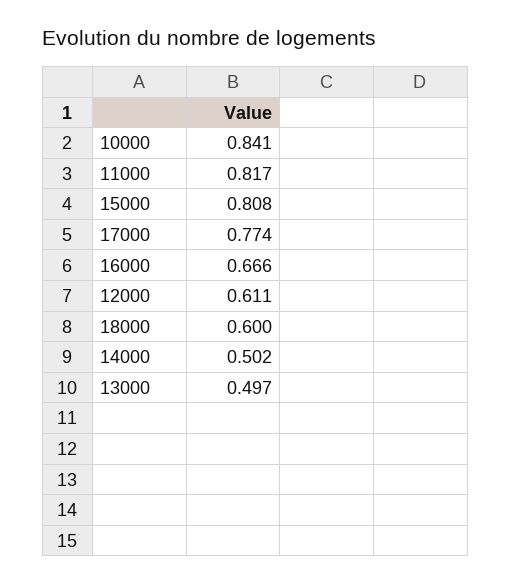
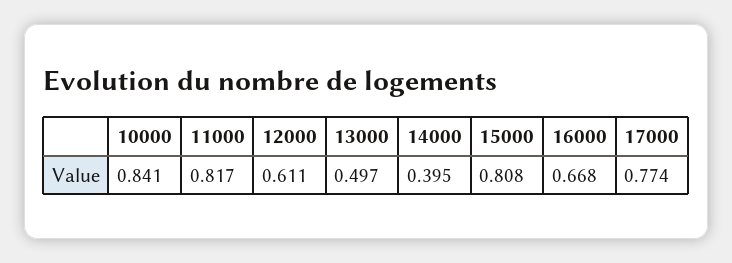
  {
    "10000": 0.841,
    "11000": 0.817,
    "15000": 0.808,
    "17000": 0.774,
-   "16000": 0.666,
+   "16000": 0.668,
    "12000": 0.611,
-   "18000": 0.6,
-   "14000": 0.502,
+   "14000": 0.395,
    "13000": 0.497
  }

